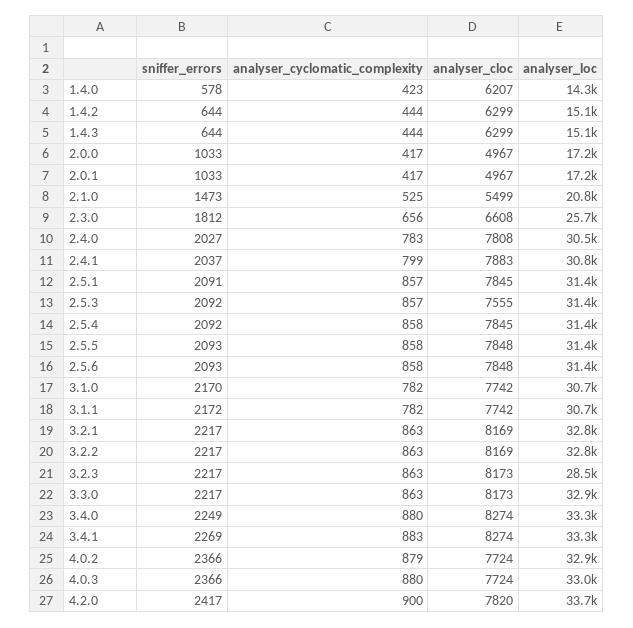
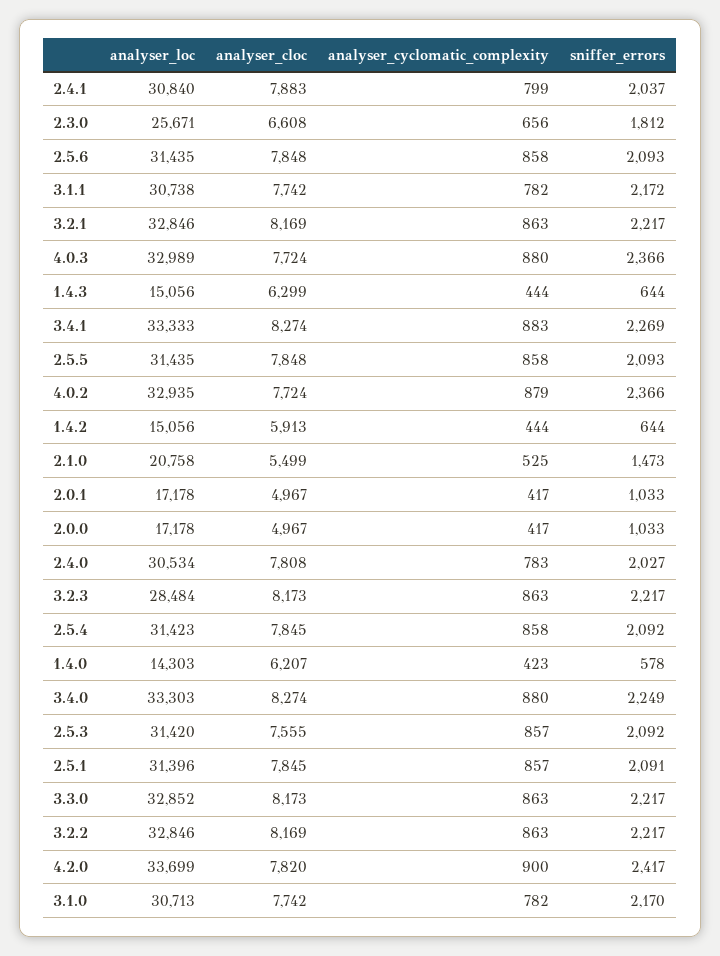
  {
    "sniffer_errors": {
      "1.4.0": 578,
      "1.4.2": 644,
      "1.4.3": 644,
      "2.0.0": 1033,
      "2.0.1": 1033,
      "2.1.0": 1473,
      "2.3.0": 1812,
      "2.4.0": 2027,
      "2.4.1": 2037,
      "2.5.1": 2091,
      "2.5.3": 2092,
      "2.5.4": 2092,
      "2.5.5": 2093,
      "2.5.6": 2093,
      "3.1.0": 2170,
      "3.1.1": 2172,
      "3.2.1": 2217,
      "3.2.2": 2217,
      "3.2.3": 2217,
      "3.3.0": 2217,
      "3.4.0": 2249,
      "3.4.1": 2269,
      "4.0.2": 2366,
      "4.0.3": 2366,
      "4.2.0": 2417
    },
    "analyser_cyclomatic_complexity": {
      "1.4.0": 423,
      "1.4.2": 444,
      "1.4.3": 444,
      "2.0.0": 417,
      "2.0.1": 417,
      "2.1.0": 525,
      "2.3.0": 656,
      "2.4.0": 783,
      "2.4.1": 799,
      "2.5.1": 857,
      "2.5.3": 857,
      "2.5.4": 858,
      "2.5.5": 858,
      "2.5.6": 858,
      "3.1.0": 782,
      "3.1.1": 782,
      "3.2.1": 863,
      "3.2.2": 863,
      "3.2.3": 863,
      "3.3.0": 863,
      "3.4.0": 880,
      "3.4.1": 883,
      "4.0.2": 879,
      "4.0.3": 880,
      "4.2.0": 900
    },
    "analyser_cloc": {
      "1.4.0": 6207,
-     "1.4.2": 6299,
+     "1.4.2": 5913,
      "1.4.3": 6299,
      "2.0.0": 4967,
      "2.0.1": 4967,
      "2.1.0": 5499,
      "2.3.0": 6608,
      "2.4.0": 7808,
      "2.4.1": 7883,
      "2.5.1": 7845,
      "2.5.3": 7555,
      "2.5.4": 7845,
      "2.5.5": 7848,
      "2.5.6": 7848,
      "3.1.0": 7742,
      "3.1.1": 7742,
      "3.2.1": 8169,
      "3.2.2": 8169,
      "3.2.3": 8173,
      "3.3.0": 8173,
      "3.4.0": 8274,
      "3.4.1": 8274,
      "4.0.2": 7724,
      "4.0.3": 7724,
      "4.2.0": 7820
    },
    "analyser_loc": {
      "1.4.0": 14303,
      "1.4.2": 15056,
      "1.4.3": 15056,
      "2.0.0": 17178,
      "2.0.1": 17178,
      "2.1.0": 20758,
      "2.3.0": 25671,
      "2.4.0": 30534,
      "2.4.1": 30840,
      "2.5.1": 31396,
      "2.5.3": 31420,
      "2.5.4": 31423,
      "2.5.5": 31435,
      "2.5.6": 31435,
      "3.1.0": 30713,
      "3.1.1": 30738,
      "3.2.1": 32846,
      "3.2.2": 32846,
      "3.2.3": 28484,
      "3.3.0": 32852,
      "3.4.0": 33303,
      "3.4.1": 33333,
      "4.0.2": 32935,
      "4.0.3": 32989,
      "4.2.0": 33699
    }
  }

